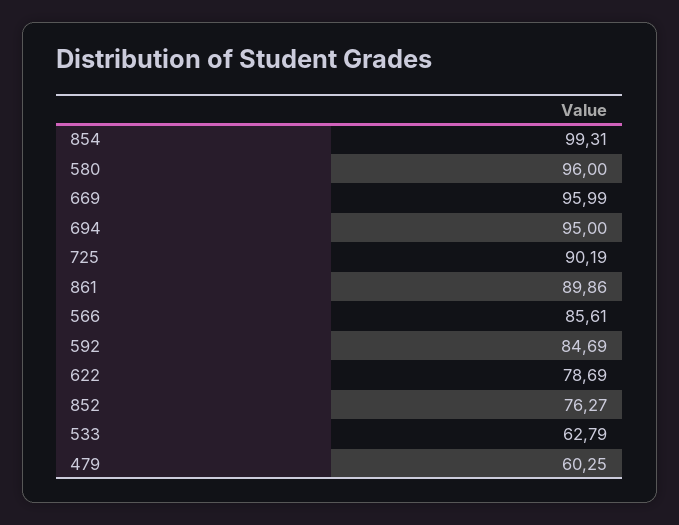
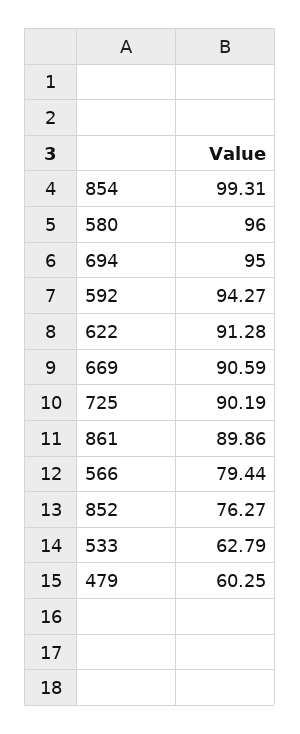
  {
    "854": 99.31,
    "580": 96,
-   "669": 95.99,
+   "669": 90.59,
    "694": 95,
    "725": 90.19,
    "861": 89.86,
-   "566": 85.61,
+   "566": 79.44,
-   "592": 84.69,
+   "592": 94.27,
-   "622": 78.69,
+   "622": 91.28,
    "852": 76.27,
    "533": 62.79,
    "479": 60.25
  }

